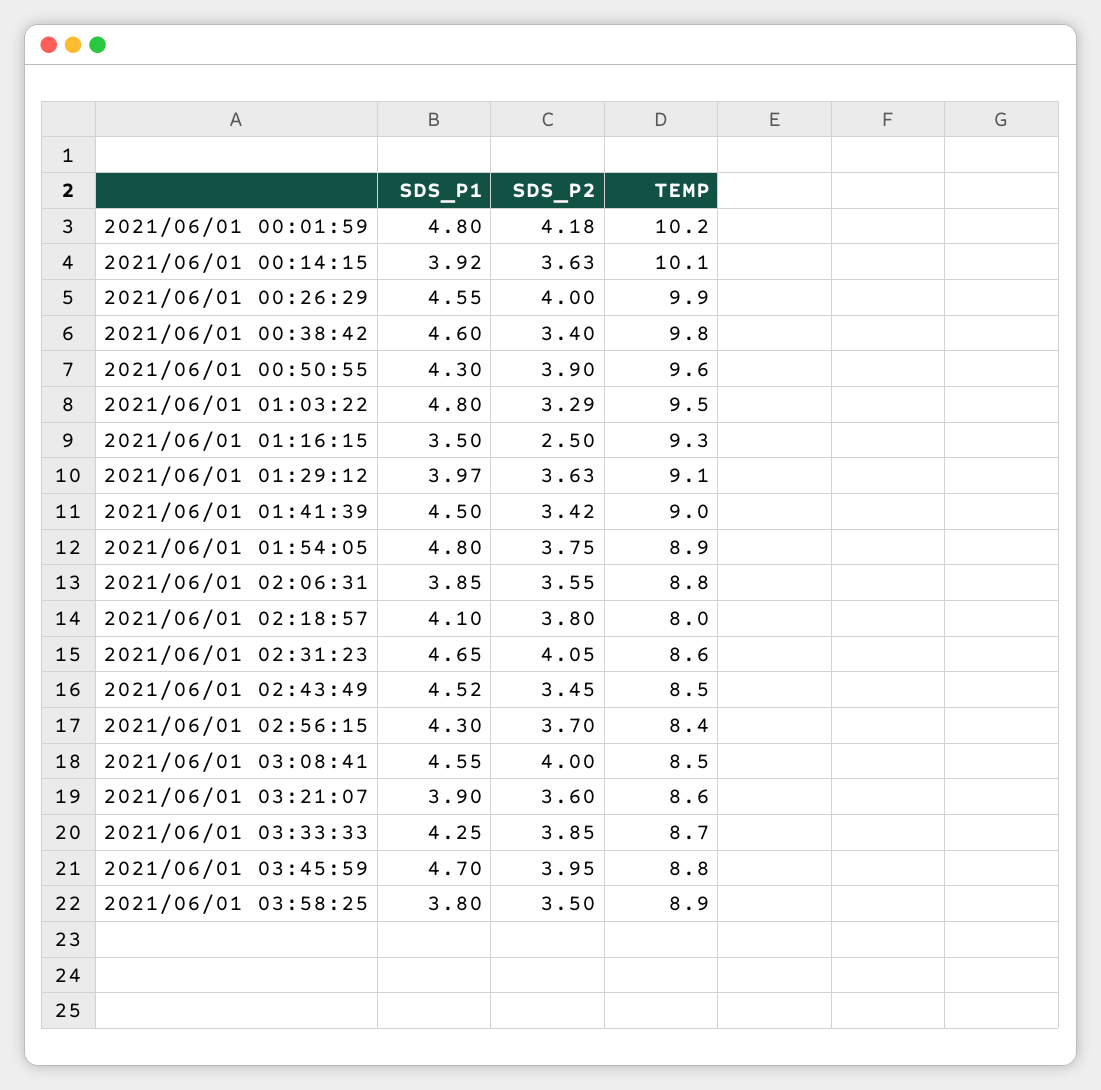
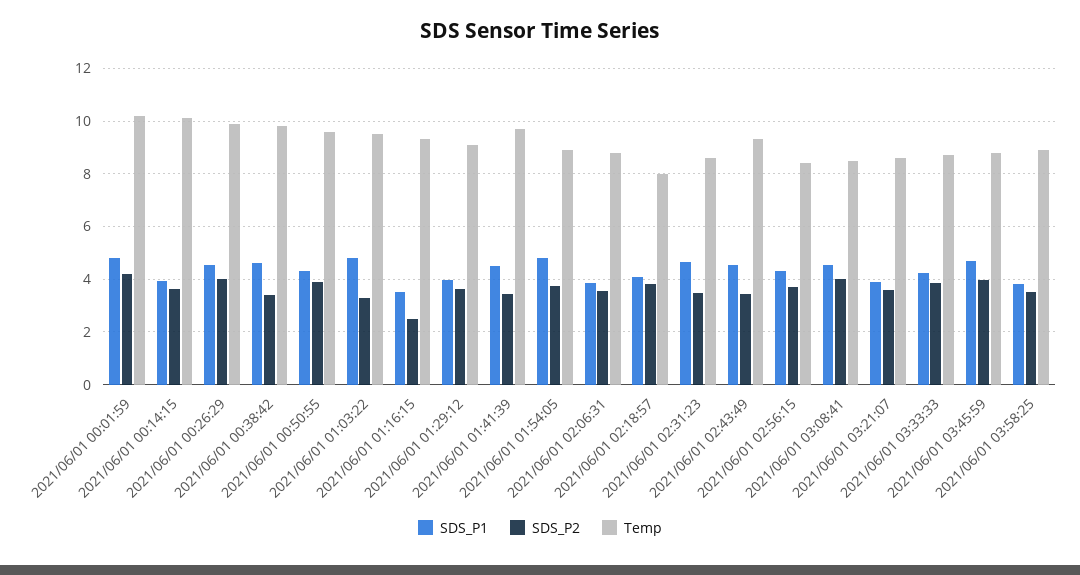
  {
    "SDS_P1": {
      "2021/06/01 00:01:59": 4.8,
      "2021/06/01 00:14:15": 3.92,
      "2021/06/01 00:26:29": 4.55,
      "2021/06/01 00:38:42": 4.6,
      "2021/06/01 00:50:55": 4.3,
      "2021/06/01 01:03:22": 4.8,
      "2021/06/01 01:16:15": 3.5,
      "2021/06/01 01:29:12": 3.97,
      "2021/06/01 01:41:39": 4.5,
      "2021/06/01 01:54:05": 4.8,
      "2021/06/01 02:06:31": 3.85,
      "2021/06/01 02:18:57": 4.1,
      "2021/06/01 02:31:23": 4.65,
      "2021/06/01 02:43:49": 4.52,
      "2021/06/01 02:56:15": 4.3,
      "2021/06/01 03:08:41": 4.55,
      "2021/06/01 03:21:07": 3.9,
      "2021/06/01 03:33:33": 4.25,
      "2021/06/01 03:45:59": 4.7,
      "2021/06/01 03:58:25": 3.8
    },
    "SDS_P2": {
      "2021/06/01 00:01:59": 4.18,
      "2021/06/01 00:14:15": 3.63,
      "2021/06/01 00:26:29": 4,
      "2021/06/01 00:38:42": 3.4,
      "2021/06/01 00:50:55": 3.9,
      "2021/06/01 01:03:22": 3.29,
      "2021/06/01 01:16:15": 2.5,
      "2021/06/01 01:29:12": 3.63,
      "2021/06/01 01:41:39": 3.42,
      "2021/06/01 01:54:05": 3.75,
      "2021/06/01 02:06:31": 3.55,
      "2021/06/01 02:18:57": 3.8,
-     "2021/06/01 02:31:23": 4.05,
+     "2021/06/01 02:31:23": 3.5,
      "2021/06/01 02:43:49": 3.45,
      "2021/06/01 02:56:15": 3.7,
      "2021/06/01 03:08:41": 4,
      "2021/06/01 03:21:07": 3.6,
      "2021/06/01 03:33:33": 3.85,
      "2021/06/01 03:45:59": 3.95,
      "2021/06/01 03:58:25": 3.5
    },
    "TEMP": {
      "2021/06/01 00:01:59": 10.2,
      "2021/06/01 00:14:15": 10.1,
      "2021/06/01 00:26:29": 9.9,
      "2021/06/01 00:38:42": 9.8,
      "2021/06/01 00:50:55": 9.6,
      "2021/06/01 01:03:22": 9.5,
      "2021/06/01 01:16:15": 9.3,
      "2021/06/01 01:29:12": 9.1,
-     "2021/06/01 01:41:39": 9,
+     "2021/06/01 01:41:39": 9.75,
      "2021/06/01 01:54:05": 8.9,
      "2021/06/01 02:06:31": 8.8,
      "2021/06/01 02:18:57": 8,
      "2021/06/01 02:31:23": 8.6,
-     "2021/06/01 02:43:49": 8.5,
+     "2021/06/01 02:43:49": 9.25,
      "2021/06/01 02:56:15": 8.4,
      "2021/06/01 03:08:41": 8.5,
      "2021/06/01 03:21:07": 8.6,
      "2021/06/01 03:33:33": 8.7,
      "2021/06/01 03:45:59": 8.8,
      "2021/06/01 03:58:25": 8.9
    }
  }

